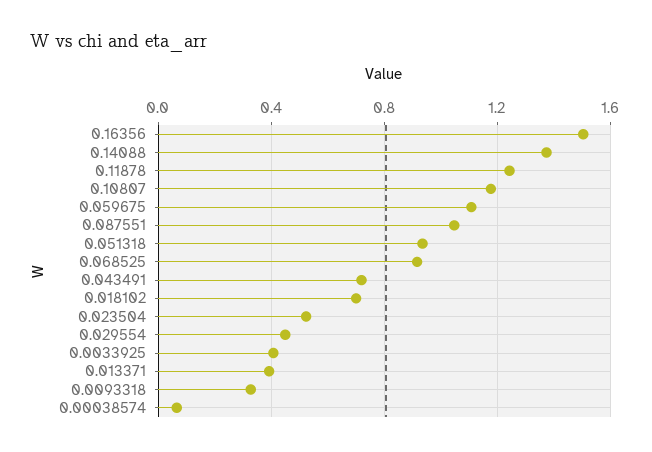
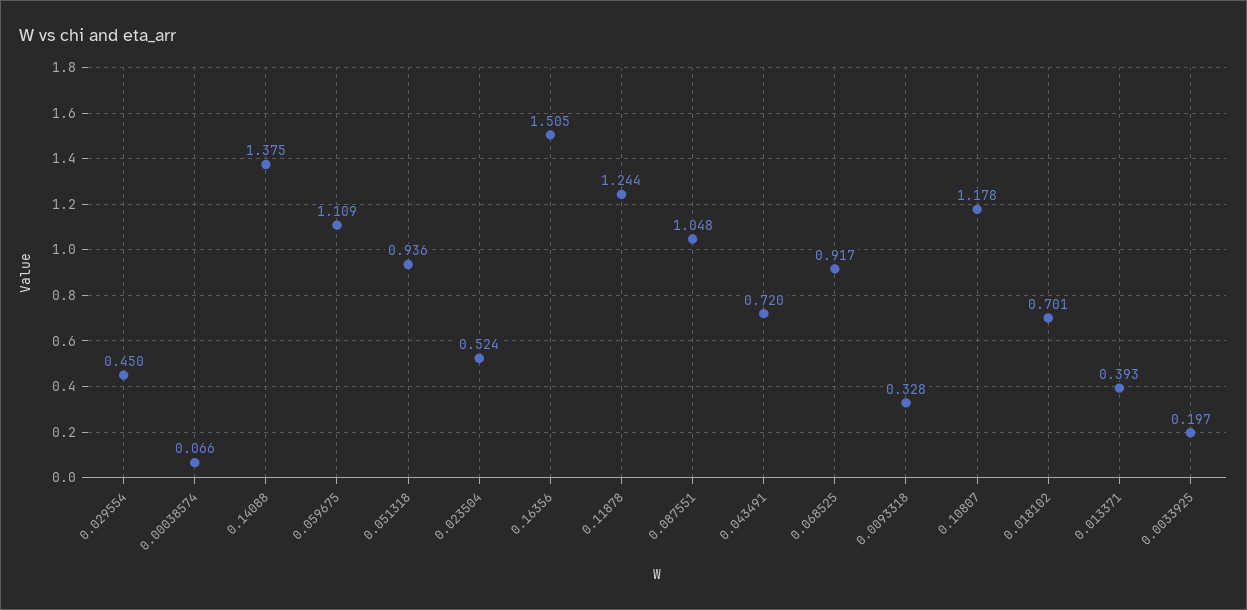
  {
    "0.16356": 1.505,
    "0.14088": 1.375,
    "0.11878": 1.244,
    "0.10807": 1.178,
    "0.059675": 1.109,
    "0.087551": 1.048,
    "0.051318": 0.936,
    "0.068525": 0.917,
    "0.043491": 0.72,
    "0.018102": 0.701,
    "0.023504": 0.524,
    "0.029554": 0.45,
-   "0.0033925": 0.4,
+   "0.0033925": 0.197,
    "0.013371": 0.393,
    "0.0093318": 0.328,
    "0.00038574": 0.066
  }

